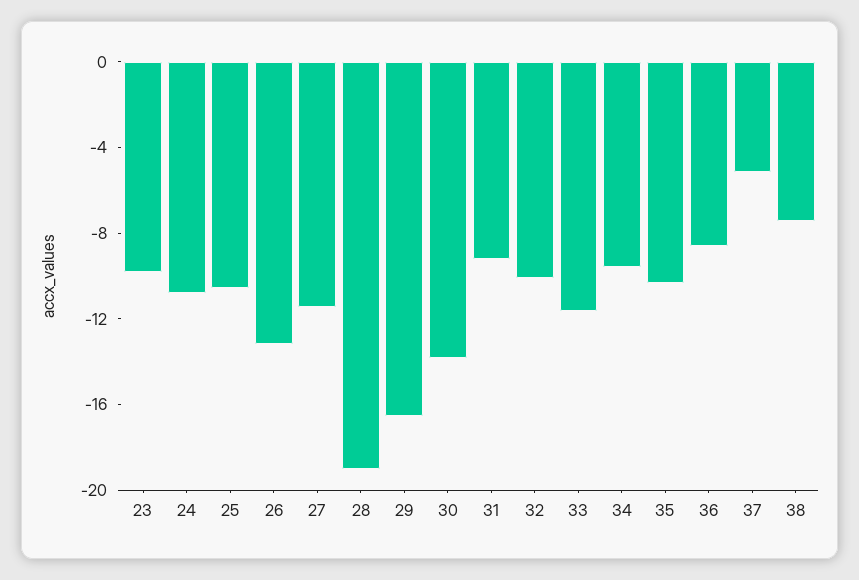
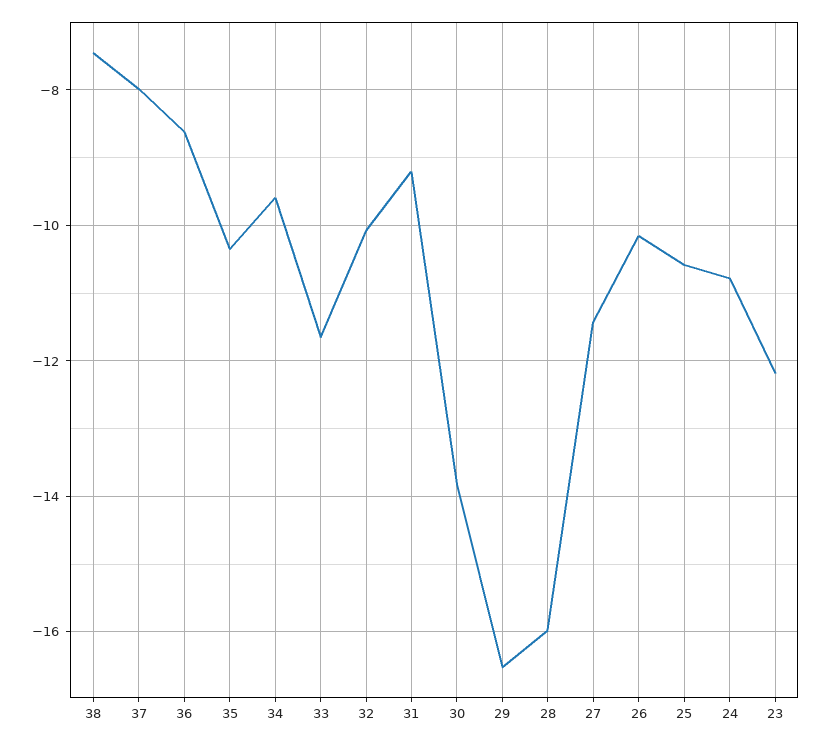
  {
-   "23": -10,
+   "23": -12.2,
    "24": -10.8,
    "25": -10.6,
-   "26": -13,
+   "26": -10.2,
    "27": -11.4,
-   "28": -19,
+   "28": -16,
    "29": -16.6,
    "30": -13.8,
    "31": -9.2,
    "32": -10,
    "33": -11.6,
    "34": -9.6,
    "35": -10.4,
    "36": -8.6,
-   "37": -5,
+   "37": -8,
    "38": -7.4
  }

